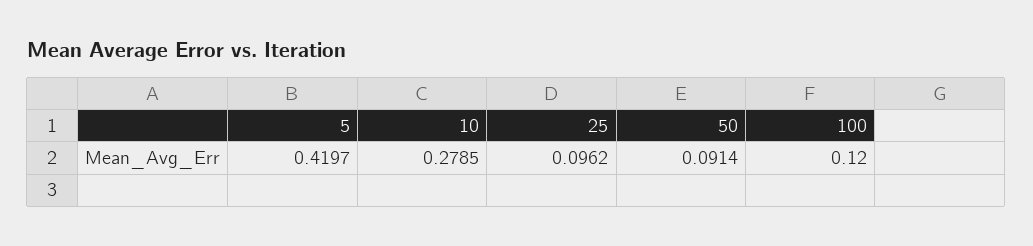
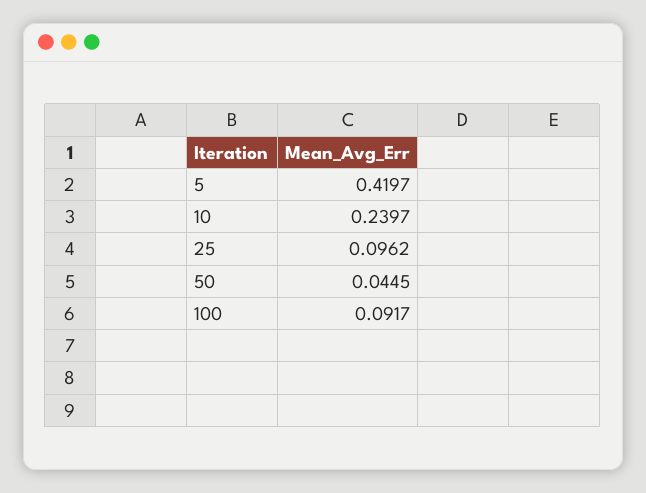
  {
    "5": 0.4197,
-   "10": 0.2785,
+   "10": 0.2397,
    "25": 0.0962,
-   "50": 0.0914,
+   "50": 0.0445,
-   "100": 0.12
+   "100": 0.0917
  }

